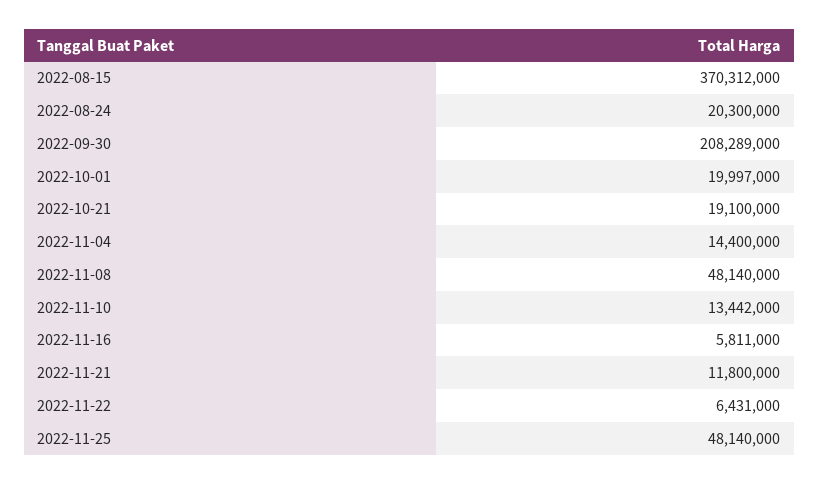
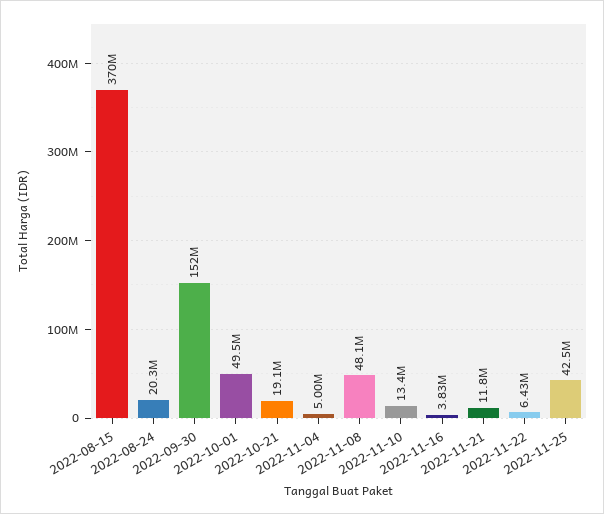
  {
    "2022-08-15": 370312000,
    "2022-08-24": 20300000,
-   "2022-09-30": 208289000,
+   "2022-09-30": 152000000,
-   "2022-10-01": 19997000,
+   "2022-10-01": 49500000,
    "2022-10-21": 19100000,
-   "2022-11-04": 14400000,
+   "2022-11-04": 5000000,
    "2022-11-08": 48140000,
    "2022-11-10": 13442000,
-   "2022-11-16": 5811000,
+   "2022-11-16": 3830000,
    "2022-11-21": 11800000,
    "2022-11-22": 6431000,
-   "2022-11-25": 48140000
+   "2022-11-25": 42500000
  }

